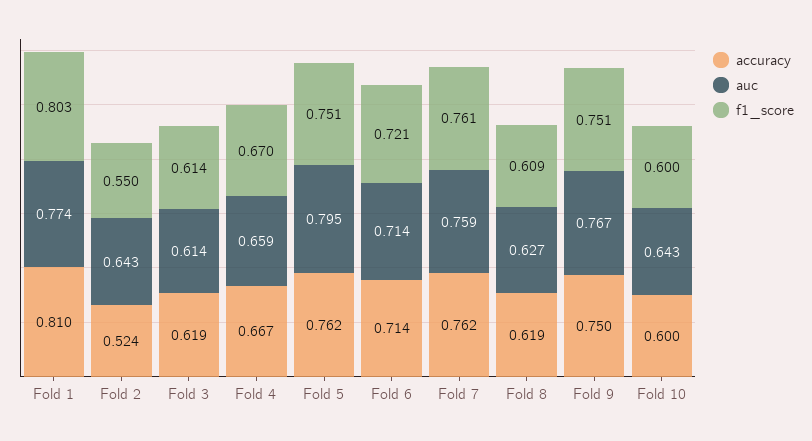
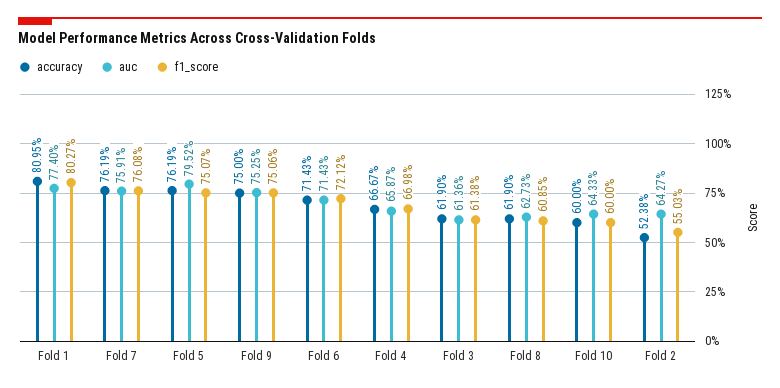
  {
    "accuracy": {
      "Fold 1": 0.8095,
      "Fold 2": 0.5238,
      "Fold 3": 0.619,
      "Fold 4": 0.6667,
      "Fold 5": 0.7619,
      "Fold 6": 0.7143,
      "Fold 7": 0.7619,
      "Fold 8": 0.619,
      "Fold 9": 0.75,
      "Fold 10": 0.6
    },
    "auc": {
      "Fold 1": 0.774,
      "Fold 2": 0.6427,
      "Fold 3": 0.6136,
      "Fold 4": 0.6587,
      "Fold 5": 0.7952,
      "Fold 6": 0.7143,
      "Fold 7": 0.7591,
      "Fold 8": 0.6273,
-     "Fold 9": 0.767,
+     "Fold 9": 0.7525,
      "Fold 10": 0.6433
    },
    "f1_score": {
      "Fold 1": 0.8027,
      "Fold 2": 0.5503,
      "Fold 3": 0.6138,
      "Fold 4": 0.6698,
      "Fold 5": 0.7507,
      "Fold 6": 0.7212,
      "Fold 7": 0.7608,
      "Fold 8": 0.6085,
      "Fold 9": 0.7506,
      "Fold 10": 0.6
    }
  }

